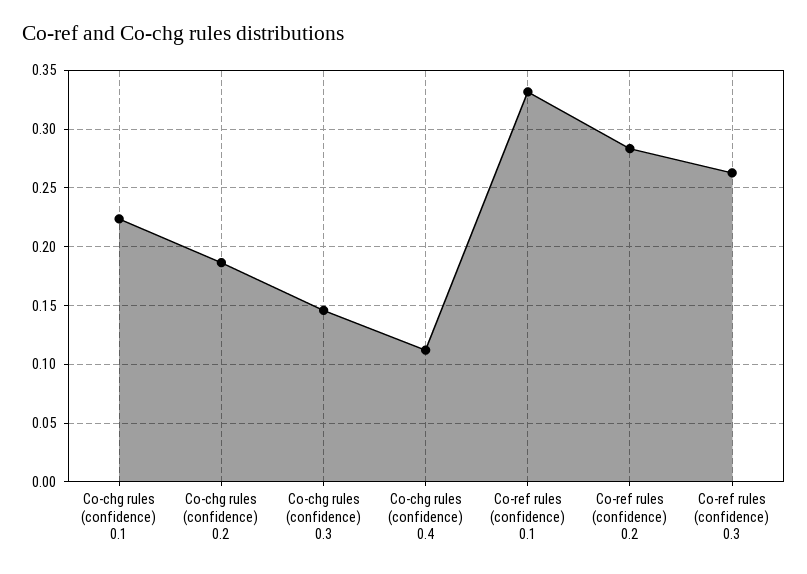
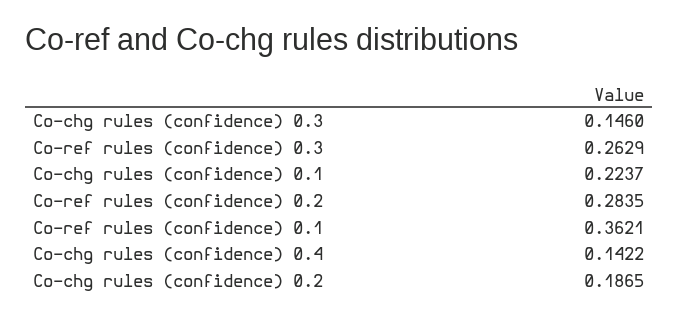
  {
    "Co-chg rules (confidence) 0.1": 0.2237,
    "Co-chg rules (confidence) 0.2": 0.1865,
    "Co-chg rules (confidence) 0.3": 0.146,
-   "Co-chg rules (confidence) 0.4": 0.11,
+   "Co-chg rules (confidence) 0.4": 0.1422,
-   "Co-ref rules (confidence) 0.1": 0.33,
+   "Co-ref rules (confidence) 0.1": 0.3621,
    "Co-ref rules (confidence) 0.2": 0.2835,
    "Co-ref rules (confidence) 0.3": 0.2629
  }

